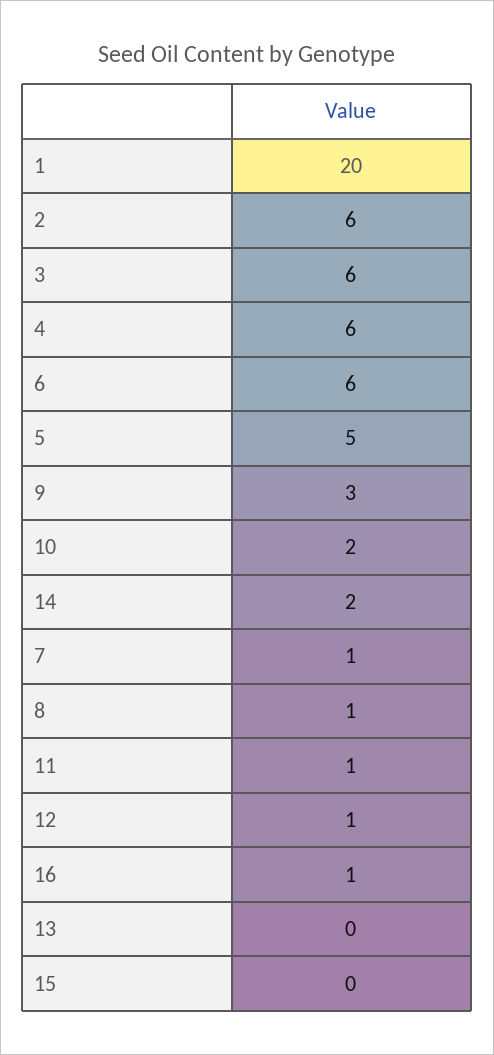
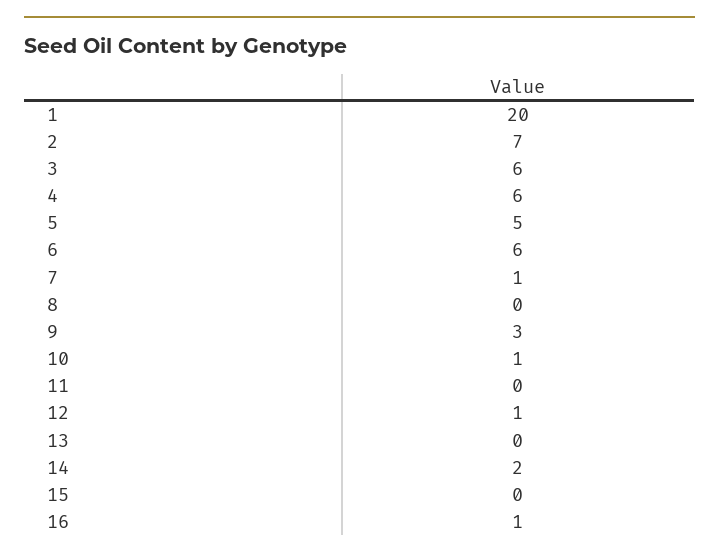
  {
    "1": 20,
-   "2": 6,
+   "2": 7,
    "3": 6,
    "4": 6,
    "6": 6,
    "5": 5,
    "9": 3,
-   "10": 2,
+   "10": 1,
    "14": 2,
    "7": 1,
-   "8": 1,
+   "8": 0,
-   "11": 1,
+   "11": 0,
    "12": 1,
    "16": 1,
    "13": 0,
    "15": 0
  }

